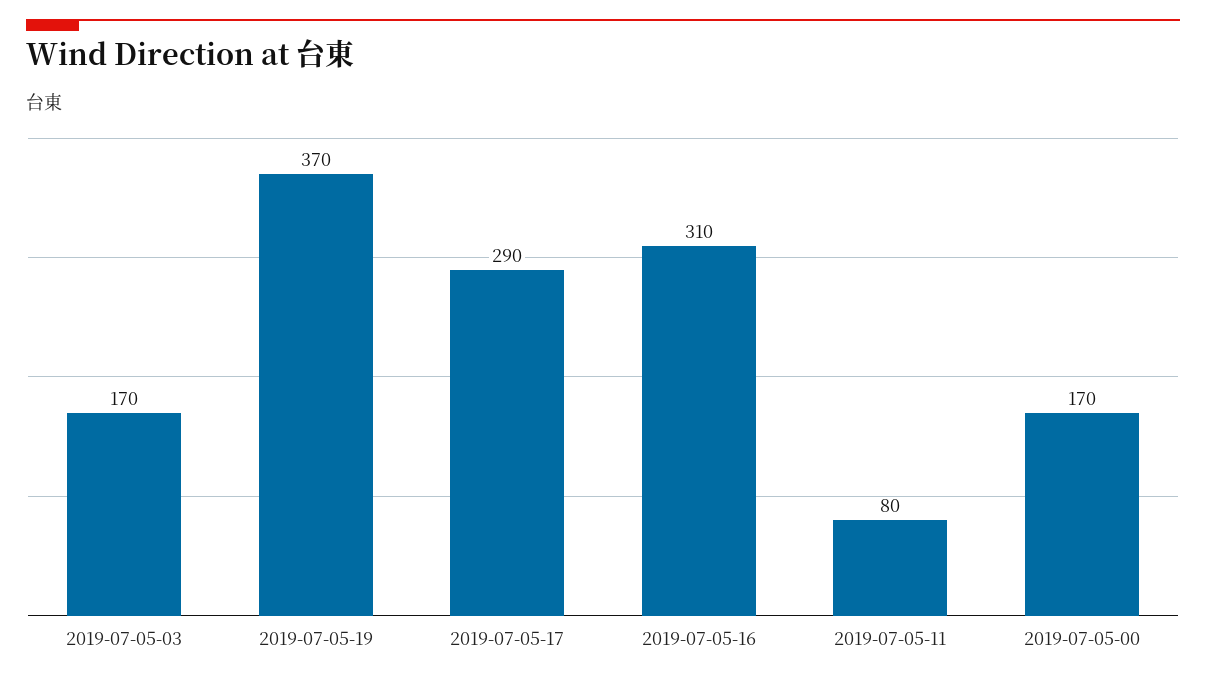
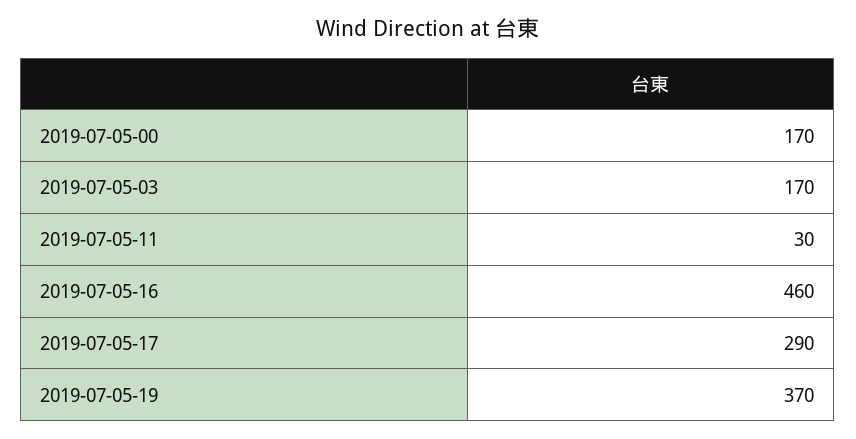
  {
    "2019-07-05-03": 170,
    "2019-07-05-19": 370,
    "2019-07-05-17": 290,
-   "2019-07-05-16": 310,
+   "2019-07-05-16": 460,
-   "2019-07-05-11": 80,
+   "2019-07-05-11": 30,
    "2019-07-05-00": 170
  }

